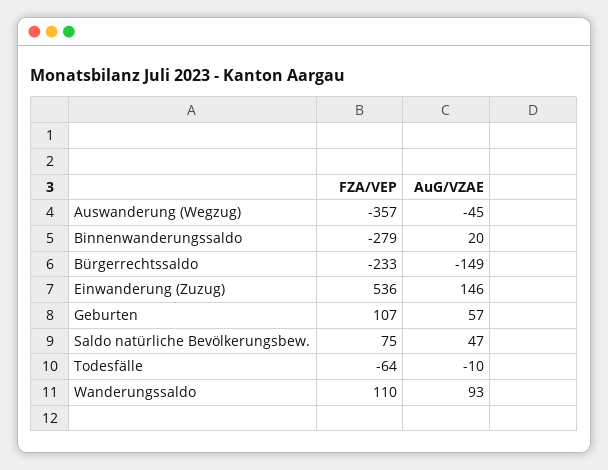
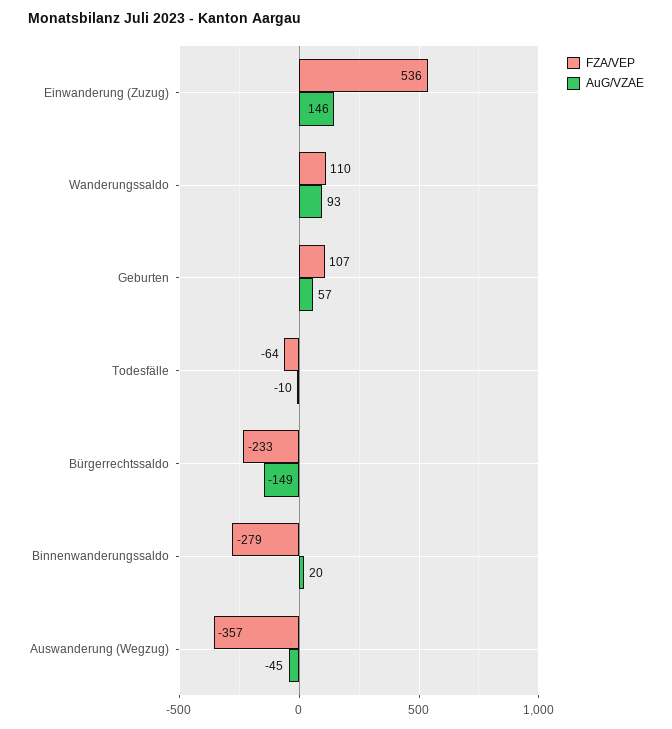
  {
    "FZA/VEP": {
      "Auswanderung (Wegzug)": -357,
      "Binnenwanderungssaldo": -279,
      "Bürgerrechtssaldo": -233,
      "Einwanderung (Zuzug)": 536,
      "Geburten": 107,
-     "Saldo natürliche Bevölkerungsbew.": 75,
      "Todesfälle": -64,
      "Wanderungssaldo": 110
    },
    "AuG/VZAE": {
      "Auswanderung (Wegzug)": -45,
      "Binnenwanderungssaldo": 20,
      "Bürgerrechtssaldo": -149,
      "Einwanderung (Zuzug)": 146,
      "Geburten": 57,
-     "Saldo natürliche Bevölkerungsbew.": 47,
      "Todesfälle": -10,
      "Wanderungssaldo": 93
    }
  }

